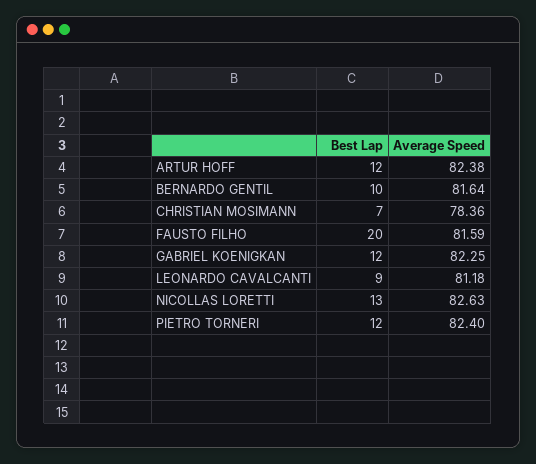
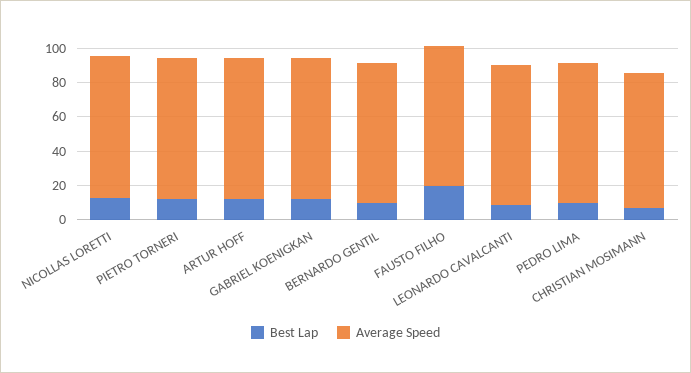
  {
    "Best Lap": {
      "ARTUR HOFF": 12,
      "BERNARDO GENTIL": 10,
      "CHRISTIAN MOSIMANN": 7,
      "FAUSTO FILHO": 20,
      "GABRIEL KOENIGKAN": 12,
      "LEONARDO CAVALCANTI": 9,
      "NICOLLAS LORETTI": 13,
-     "PIETRO TORNERI": 12
+     "PIETRO TORNERI": 12,
+     "PEDRO LIMA": 10
    },
    "Average Speed": {
      "ARTUR HOFF": 82.38,
      "BERNARDO GENTIL": 81.64,
      "CHRISTIAN MOSIMANN": 78.36,
      "FAUSTO FILHO": 81.59,
      "GABRIEL KOENIGKAN": 82.25,
      "LEONARDO CAVALCANTI": 81.18,
      "NICOLLAS LORETTI": 82.63,
-     "PIETRO TORNERI": 82.4
+     "PIETRO TORNERI": 82.4,
+     "PEDRO LIMA": 80
    }
  }

